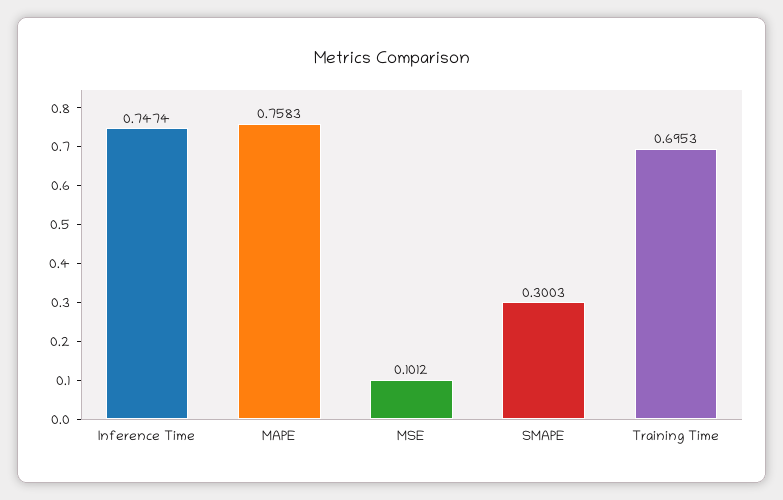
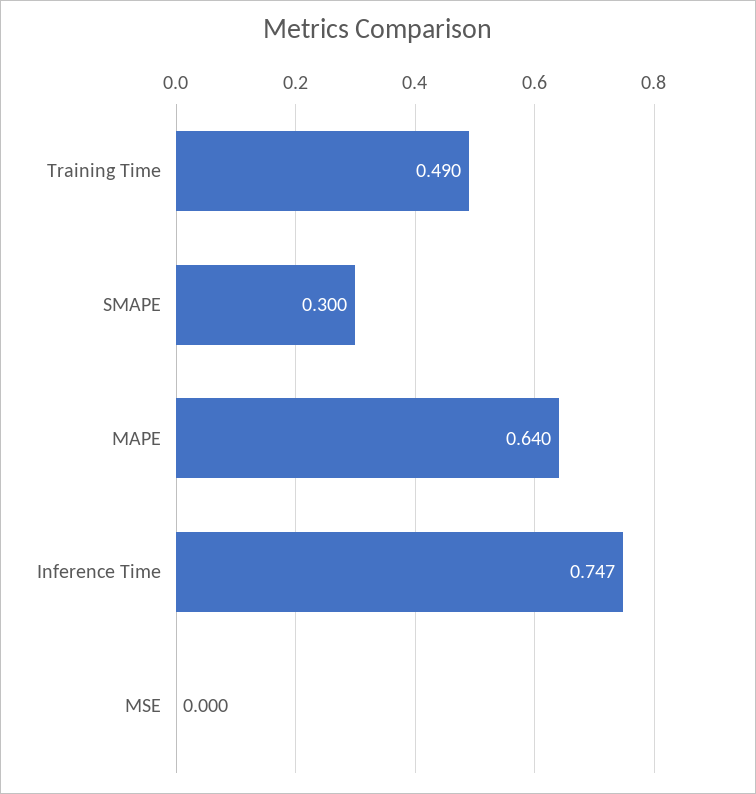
  {
    "Inference Time": 0.7474,
-   "MAPE": 0.7583,
+   "MAPE": 0.64,
-   "MSE": 0.1012,
+   "MSE": 0,
    "SMAPE": 0.3003,
-   "Training Time": 0.6953
+   "Training Time": 0.49
  }

